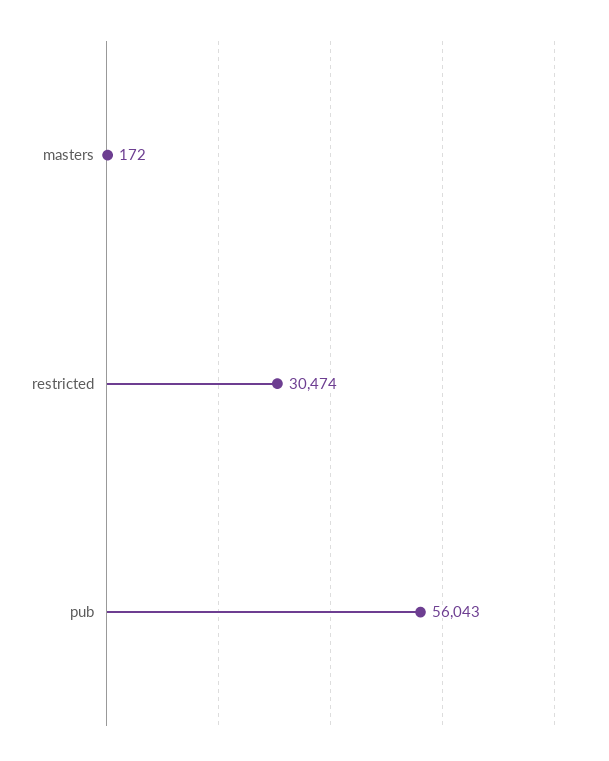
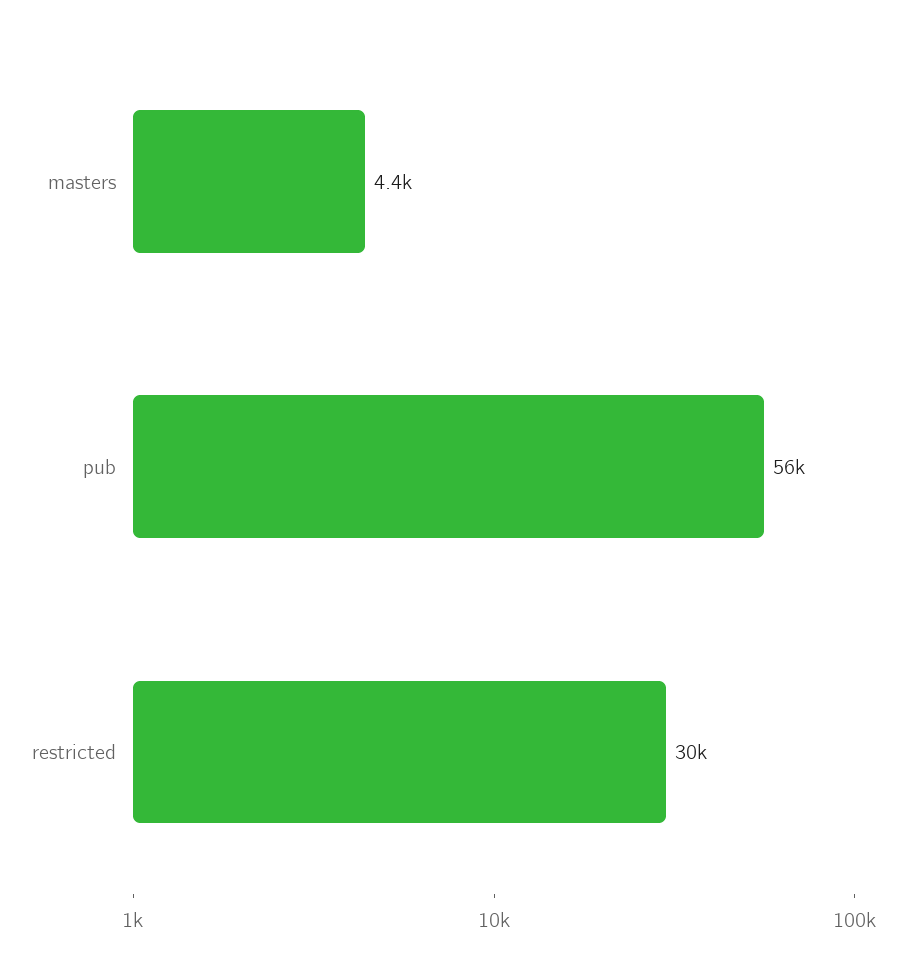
  {
-   "masters": 172,
+   "masters": 4400,
    "restricted": 30474,
    "pub": 56043
  }

